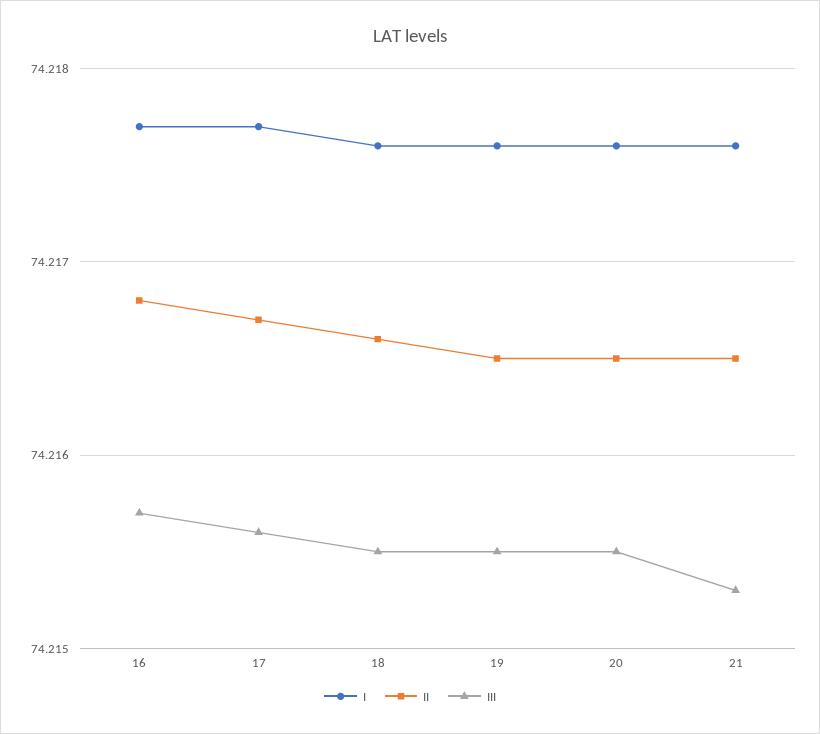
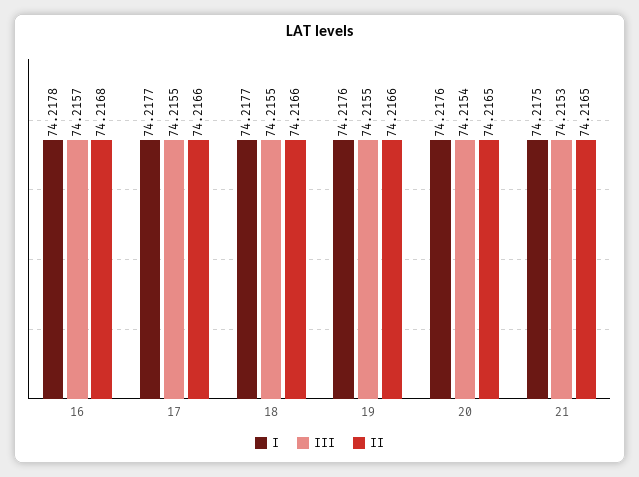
  {
    "I": {
-     "16": 74.2177,
+     "16": 74.2178,
      "17": 74.2177,
-     "18": 74.2176,
+     "18": 74.2177,
      "19": 74.2176,
      "20": 74.2176,
-     "21": 74.2176
+     "21": 74.2175
    },
    "II": {
      "16": 74.2168,
-     "17": 74.2167,
+     "17": 74.2166,
      "18": 74.2166,
-     "19": 74.2165,
+     "19": 74.2166,
      "20": 74.2165,
      "21": 74.2165
    },
    "III": {
      "16": 74.2157,
-     "17": 74.2156,
+     "17": 74.2155,
      "18": 74.2155,
      "19": 74.2155,
-     "20": 74.2155,
+     "20": 74.2154,
      "21": 74.2153
    }
  }

